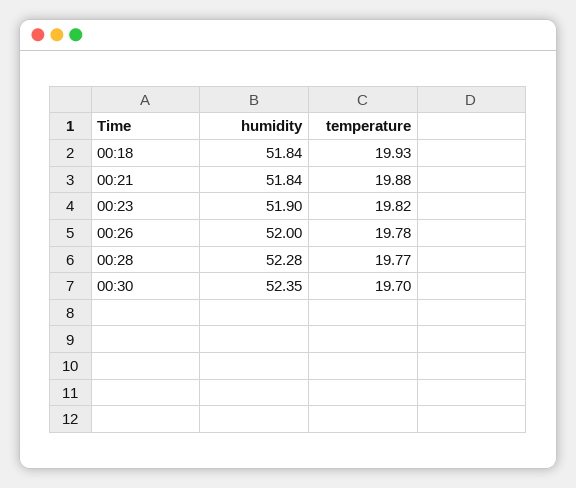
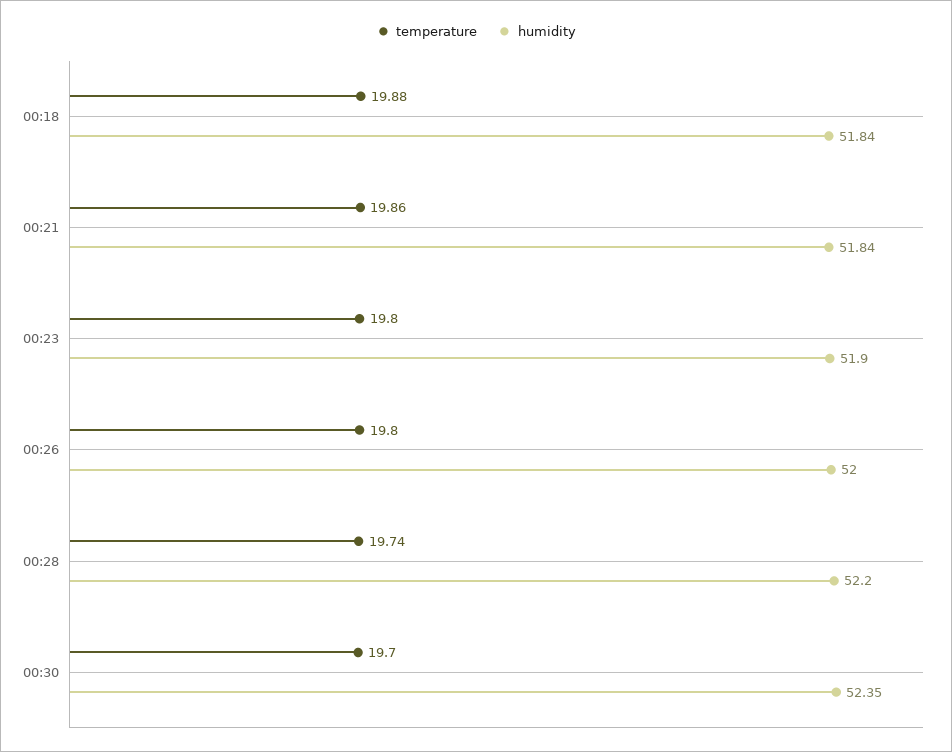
  {
    "humidity": {
      "00:18": 51.84,
      "00:21": 51.84,
      "00:23": 51.9,
      "00:26": 52,
-     "00:28": 52.28,
+     "00:28": 52.2,
      "00:30": 52.35
    },
    "temperature": {
-     "00:18": 19.93,
+     "00:18": 19.88,
-     "00:21": 19.88,
+     "00:21": 19.86,
-     "00:23": 19.82,
+     "00:23": 19.8,
-     "00:26": 19.78,
+     "00:26": 19.8,
-     "00:28": 19.77,
+     "00:28": 19.74,
      "00:30": 19.7
    }
  }

